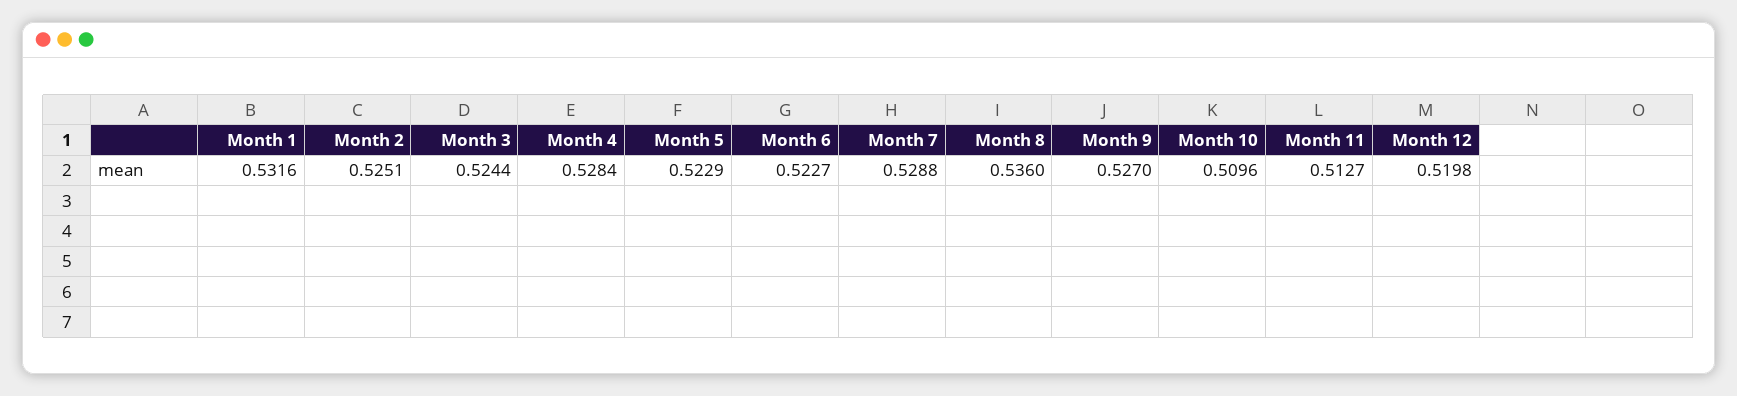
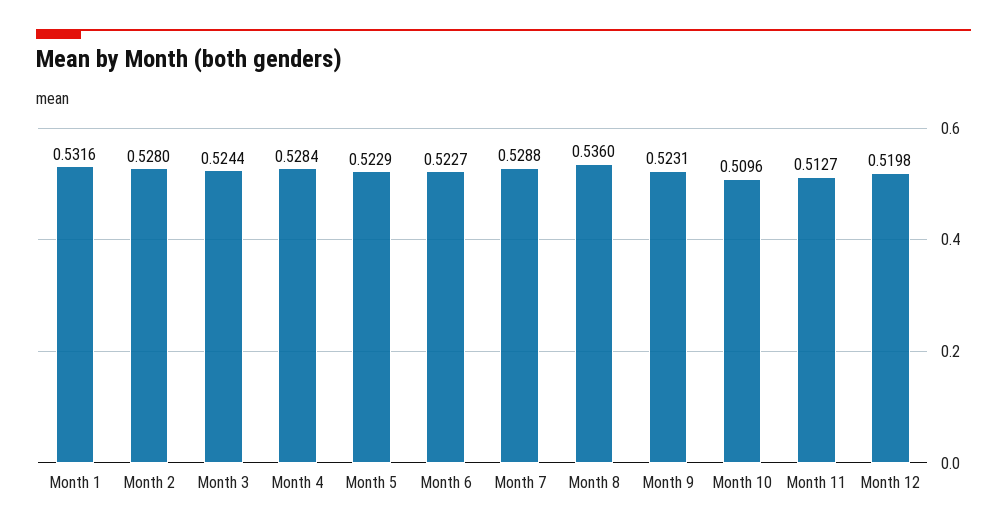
  {
    "Month 1": 0.5316,
-   "Month 2": 0.5251,
+   "Month 2": 0.528,
    "Month 3": 0.5244,
    "Month 4": 0.5284,
    "Month 5": 0.5229,
    "Month 6": 0.5227,
    "Month 7": 0.5288,
    "Month 8": 0.536,
-   "Month 9": 0.527,
+   "Month 9": 0.5231,
    "Month 10": 0.5096,
    "Month 11": 0.5127,
    "Month 12": 0.5198
  }

